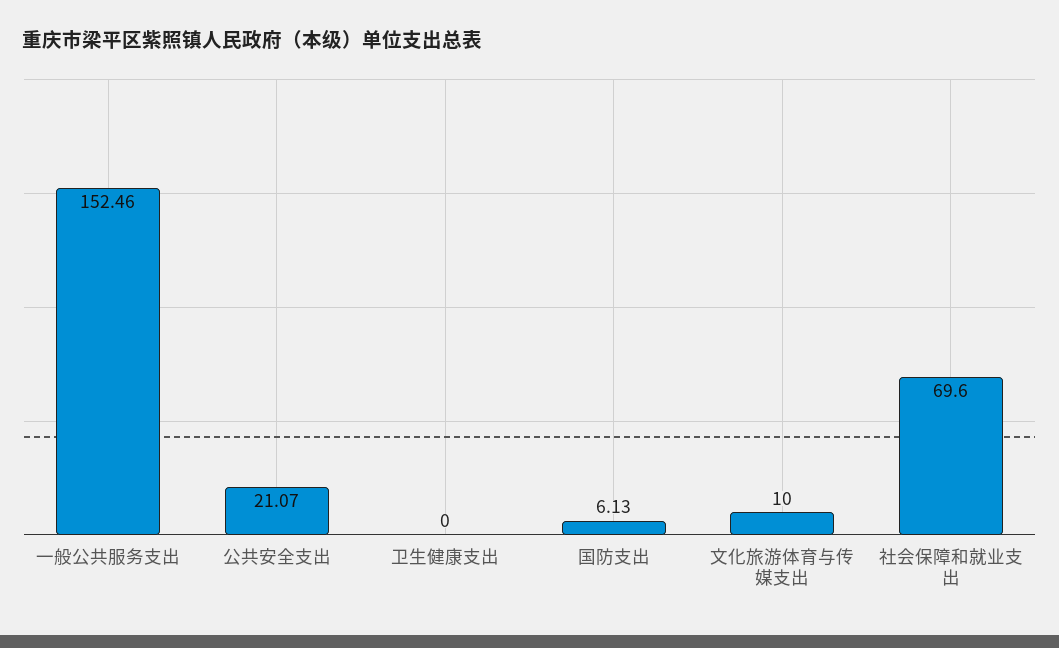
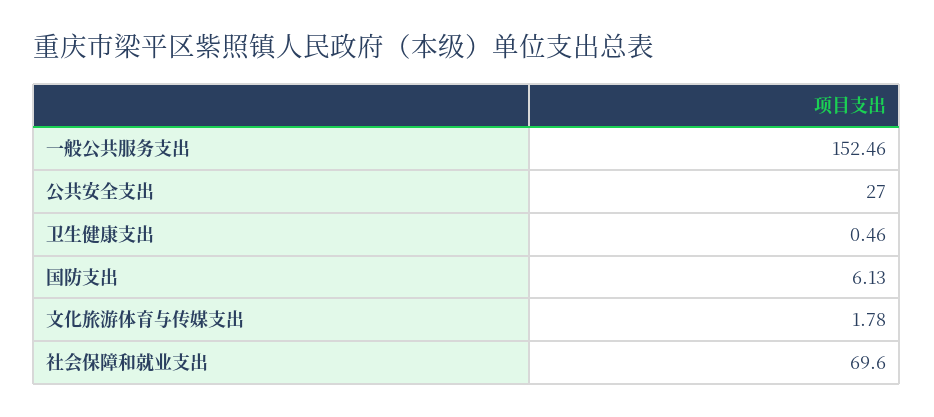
  {
    "一般公共服务支出": 152.46,
-   "公共安全支出": 21.07,
+   "公共安全支出": 27,
-   "卫生健康支出": 0,
+   "卫生健康支出": 0.46,
    "国防支出": 6.13,
-   "文化旅游体育与传媒支出": 10,
+   "文化旅游体育与传媒支出": 1.78,
    "社会保障和就业支出": 69.6
  }

